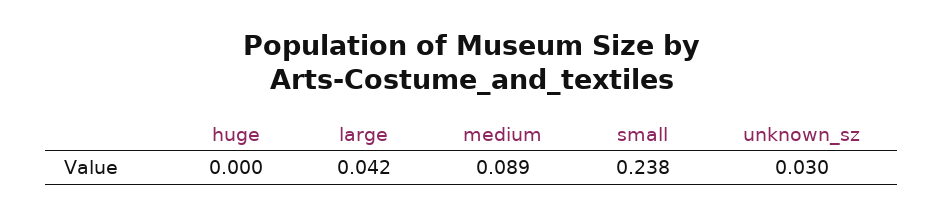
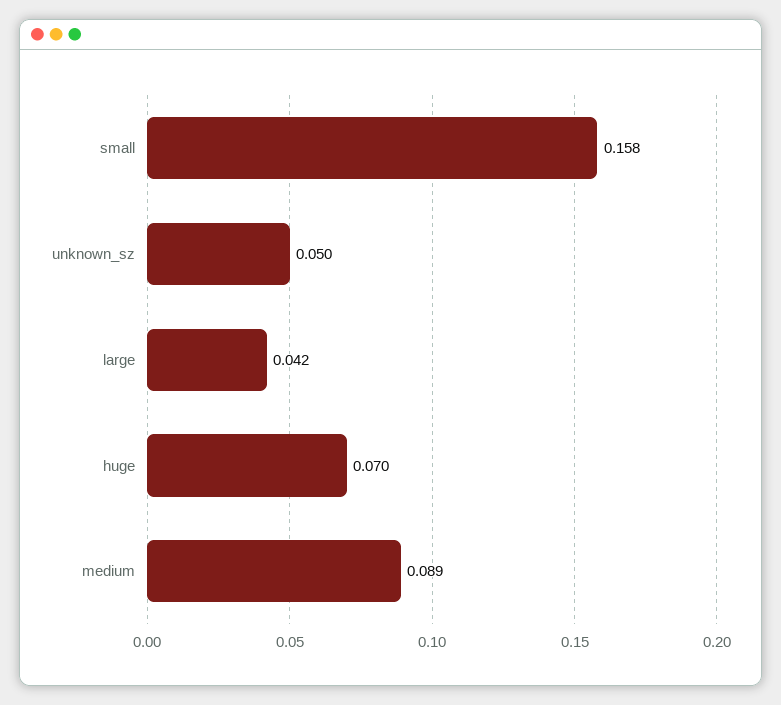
  {
-   "huge": 0,
+   "huge": 0.07,
    "large": 0.042,
    "medium": 0.089,
-   "small": 0.238,
+   "small": 0.158,
-   "unknown_sz": 0.03
+   "unknown_sz": 0.05
  }

